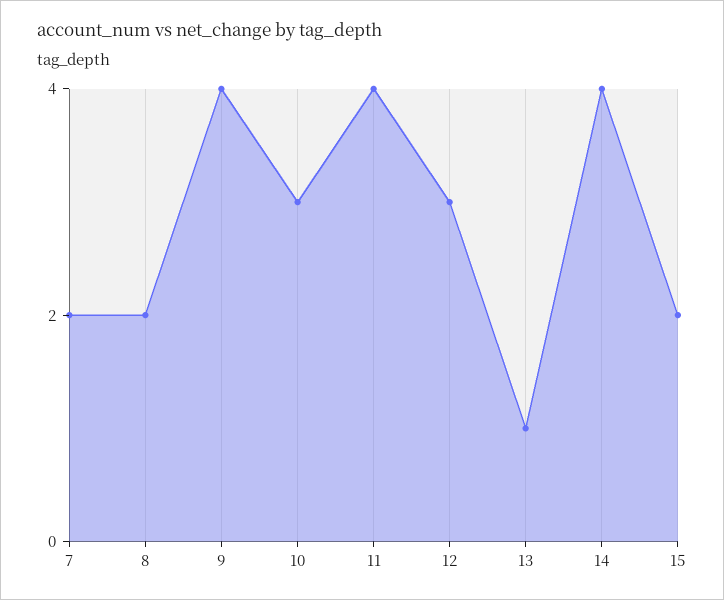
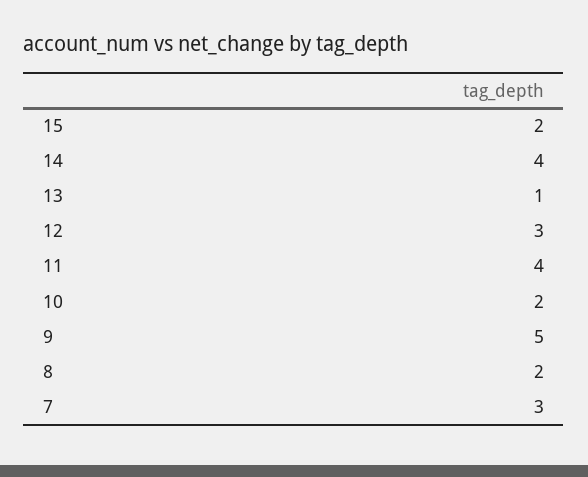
  {
-   "7": 2,
+   "7": 3,
    "8": 2,
-   "9": 4,
+   "9": 5,
-   "10": 3,
+   "10": 2,
    "11": 4,
    "12": 3,
    "13": 1,
    "14": 4,
    "15": 2
  }

